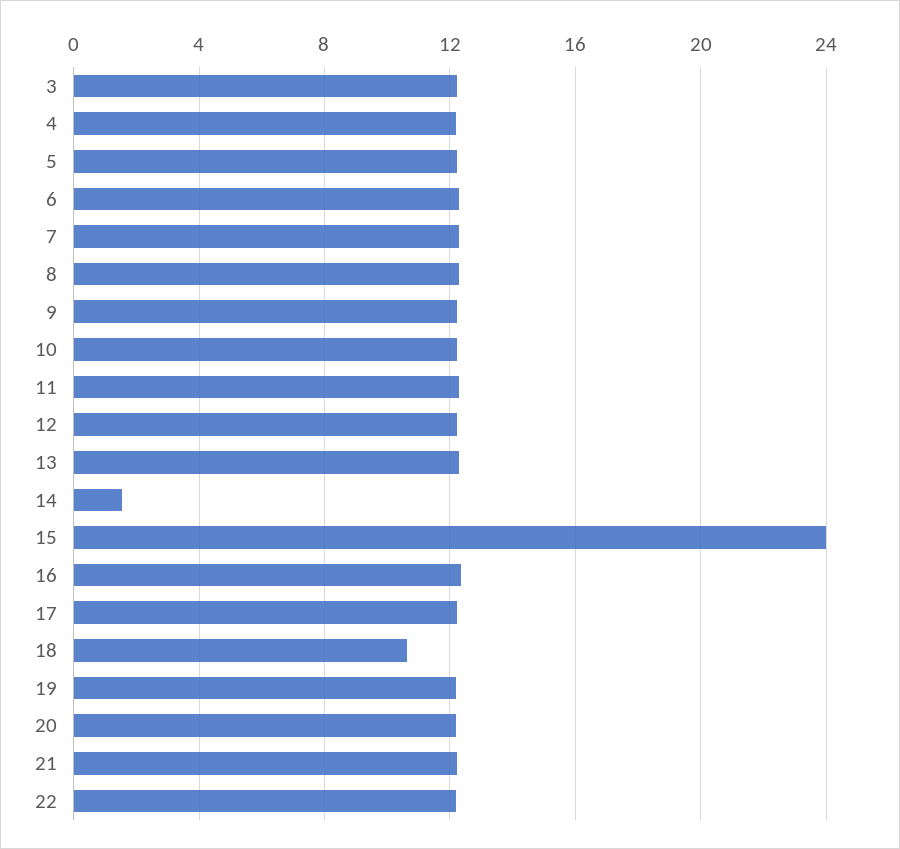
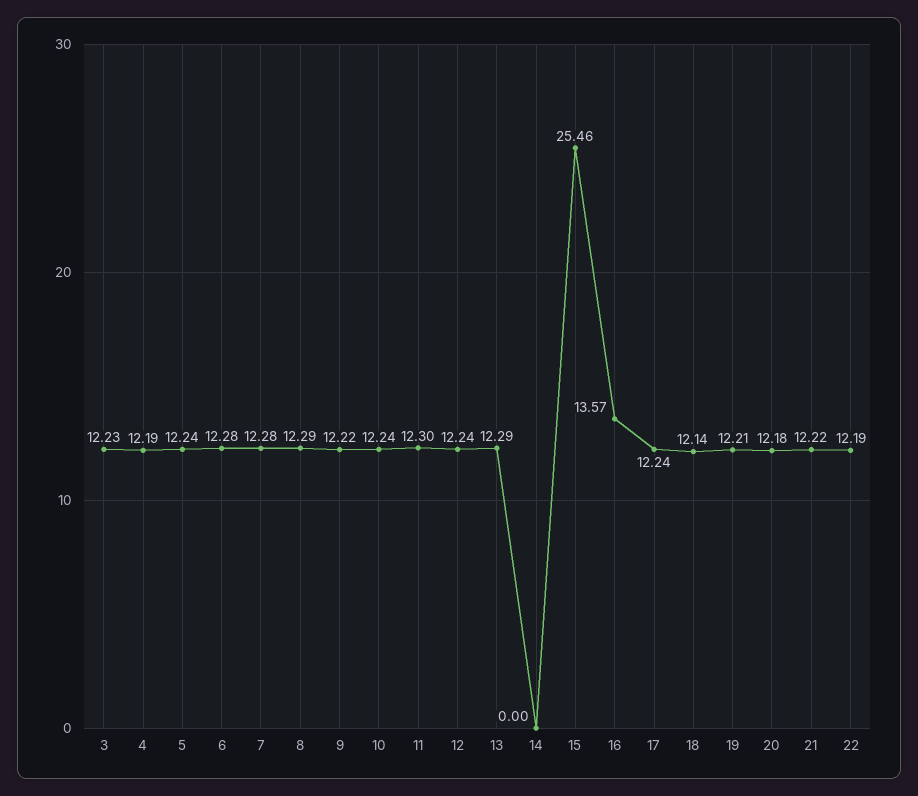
  {
    "3": 12.23,
    "4": 12.19,
    "5": 12.24,
    "6": 12.28,
    "7": 12.28,
    "8": 12.29,
    "9": 12.22,
    "10": 12.24,
    "11": 12.3,
    "12": 12.24,
    "13": 12.29,
-   "14": 1.5,
+   "14": 0,
-   "15": 24,
+   "15": 25.46,
-   "16": 12.5,
+   "16": 13.57,
    "17": 12.24,
-   "18": 10.5,
+   "18": 12.14,
    "19": 12.21,
    "20": 12.18,
    "21": 12.22,
    "22": 12.19
  }

